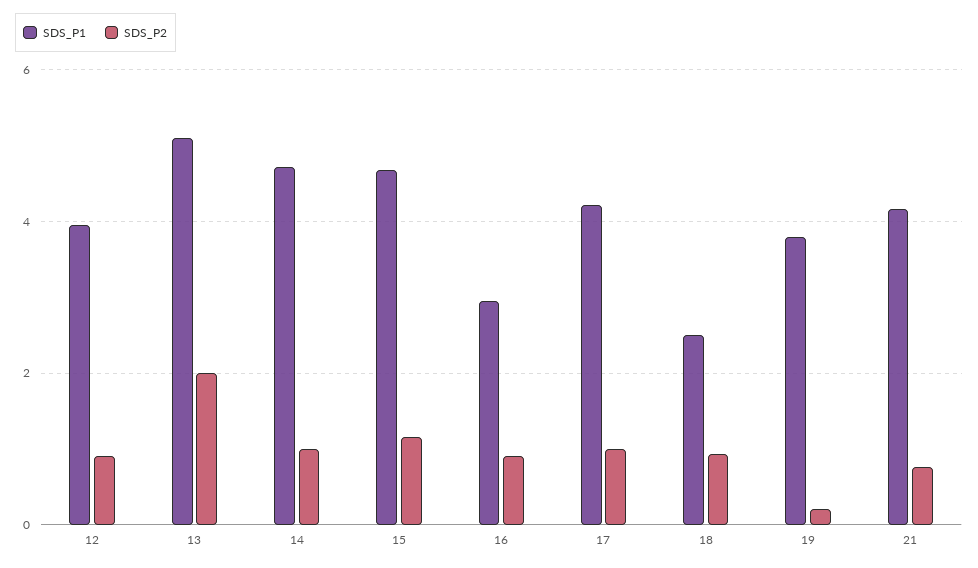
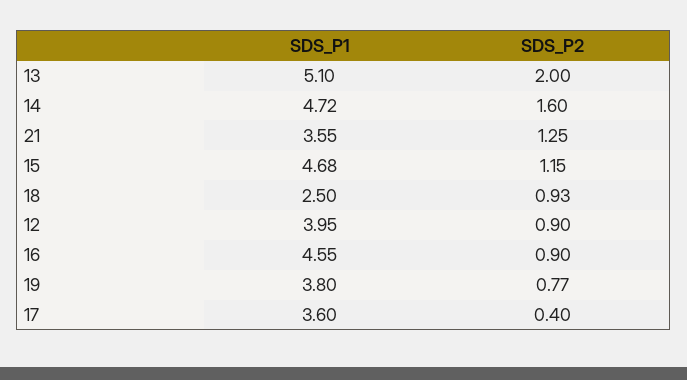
  {
    "SDS_P1": {
      "12": 3.95,
      "13": 5.1,
      "14": 4.72,
      "15": 4.68,
-     "16": 3,
+     "16": 4.55,
-     "17": 4.2,
+     "17": 3.6,
      "18": 2.5,
      "19": 3.8,
-     "21": 4.2
+     "21": 3.55
    },
    "SDS_P2": {
      "12": 0.9,
      "13": 2,
-     "14": 1,
+     "14": 1.6,
      "15": 1.15,
      "16": 0.9,
-     "17": 1,
+     "17": 0.4,
      "18": 0.93,
-     "19": 0.2,
+     "19": 0.77,
-     "21": 0.8
+     "21": 1.25
    }
  }

